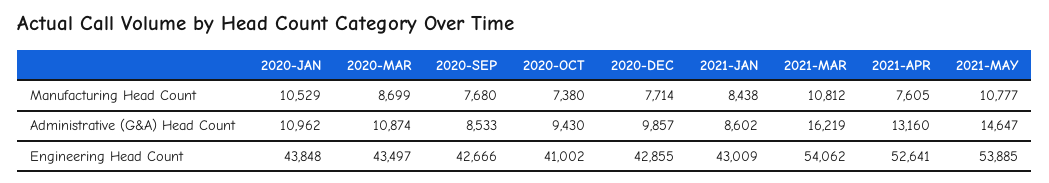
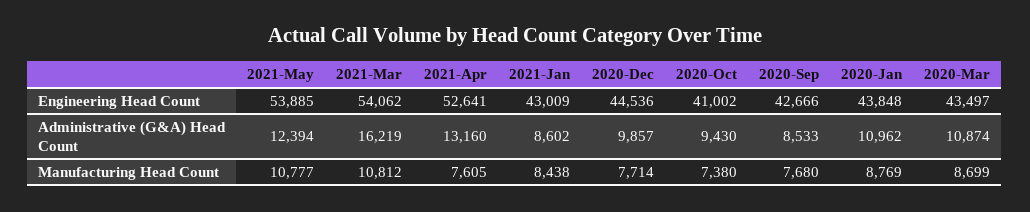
  {
    "2020-JAN": {
-     "Manufacturing Head Count": 10529,
+     "Manufacturing Head Count": 8769,
      "Administrative (G&A) Head Count": 10962,
      "Engineering Head Count": 43848
    },
    "2020-MAR": {
      "Manufacturing Head Count": 8699,
      "Administrative (G&A) Head Count": 10874,
      "Engineering Head Count": 43497
    },
    "2020-SEP": {
      "Manufacturing Head Count": 7680,
      "Administrative (G&A) Head Count": 8533,
      "Engineering Head Count": 42666
    },
    "2020-OCT": {
      "Manufacturing Head Count": 7380,
      "Administrative (G&A) Head Count": 9430,
      "Engineering Head Count": 41002
    },
    "2020-DEC": {
      "Manufacturing Head Count": 7714,
      "Administrative (G&A) Head Count": 9857,
-     "Engineering Head Count": 42855
+     "Engineering Head Count": 44536
    },
    "2021-JAN": {
      "Manufacturing Head Count": 8438,
      "Administrative (G&A) Head Count": 8602,
      "Engineering Head Count": 43009
    },
    "2021-MAR": {
      "Manufacturing Head Count": 10812,
      "Administrative (G&A) Head Count": 16219,
      "Engineering Head Count": 54062
    },
    "2021-APR": {
      "Manufacturing Head Count": 7605,
      "Administrative (G&A) Head Count": 13160,
      "Engineering Head Count": 52641
    },
    "2021-MAY": {
      "Manufacturing Head Count": 10777,
-     "Administrative (G&A) Head Count": 14647,
+     "Administrative (G&A) Head Count": 12394,
      "Engineering Head Count": 53885
    }
  }

